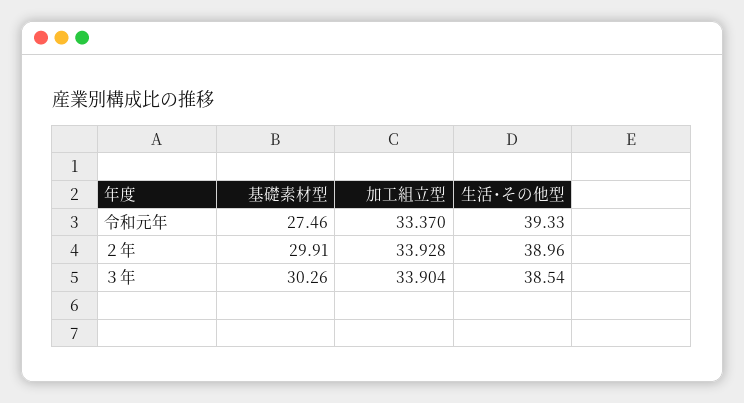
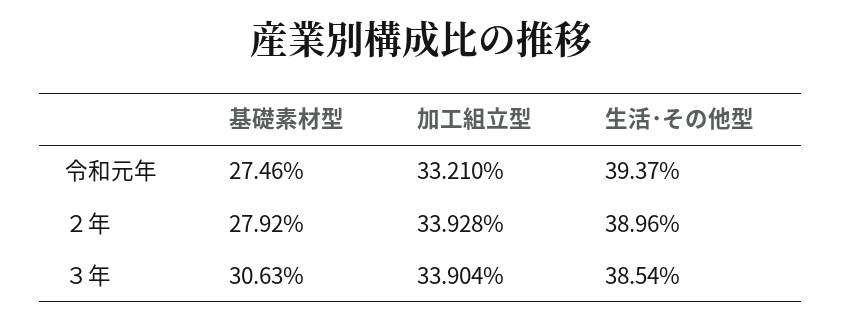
  {
    "基礎素材型": {
      "令和元年": 27.46,
-     "２年": 29.91,
+     "２年": 27.92,
-     "３年": 30.26
+     "３年": 30.63
    },
    "加工組立型": {
-     "令和元年": 33.37,
+     "令和元年": 33.21,
      "２年": 33.928,
      "３年": 33.904
    },
    "生活･その他型": {
-     "令和元年": 39.33,
+     "令和元年": 39.37,
      "２年": 38.96,
      "３年": 38.54
    }
  }

